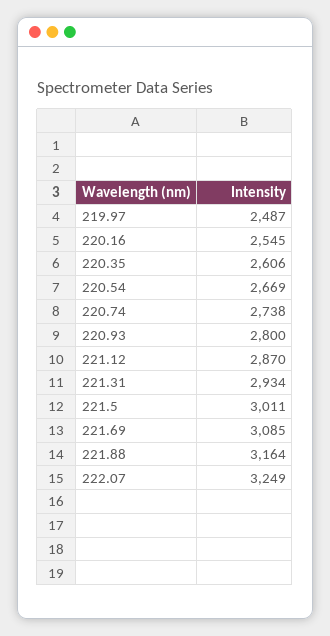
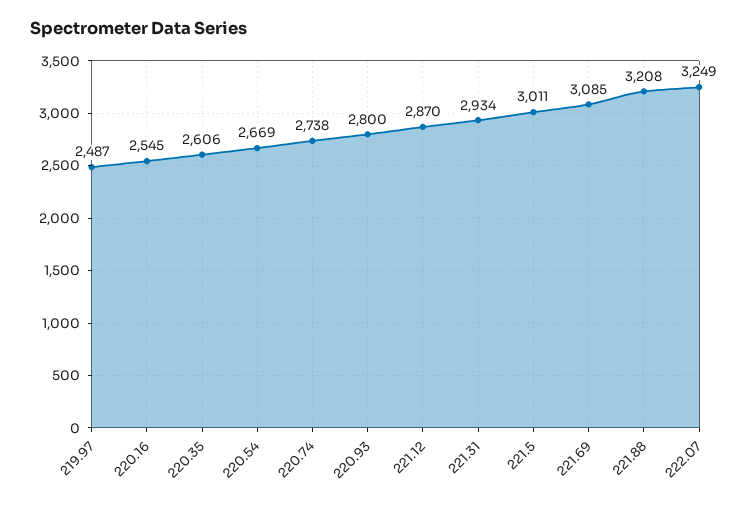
  {
    "219.97": 2487,
    "220.16": 2545,
    "220.35": 2606,
    "220.54": 2669,
    "220.74": 2738,
    "220.93": 2800,
    "221.12": 2870,
    "221.31": 2934,
    "221.5": 3011,
    "221.69": 3085,
-   "221.88": 3164,
+   "221.88": 3208,
    "222.07": 3249
  }

